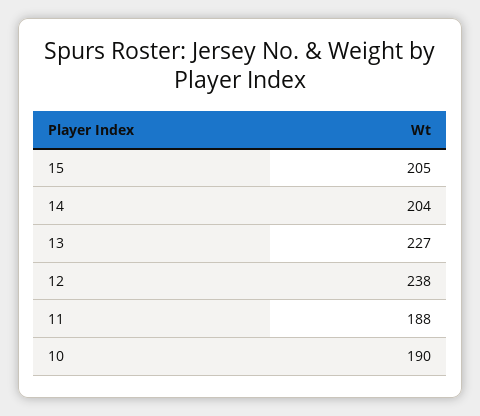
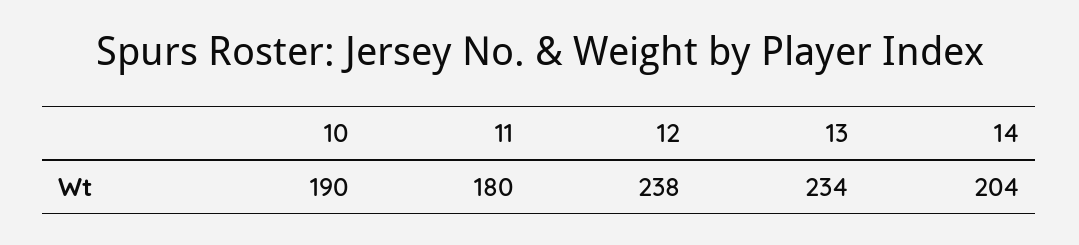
  {
-   "15": 205,
    "14": 204,
-   "13": 227,
+   "13": 234,
    "12": 238,
-   "11": 188,
+   "11": 180,
    "10": 190
  }

